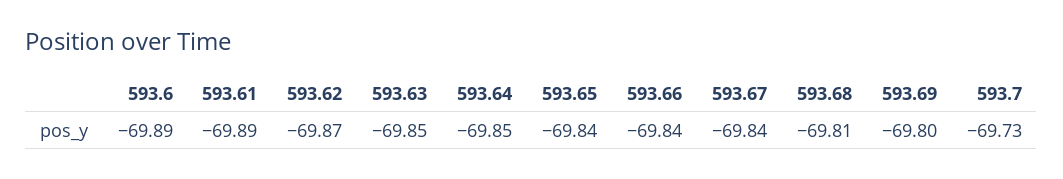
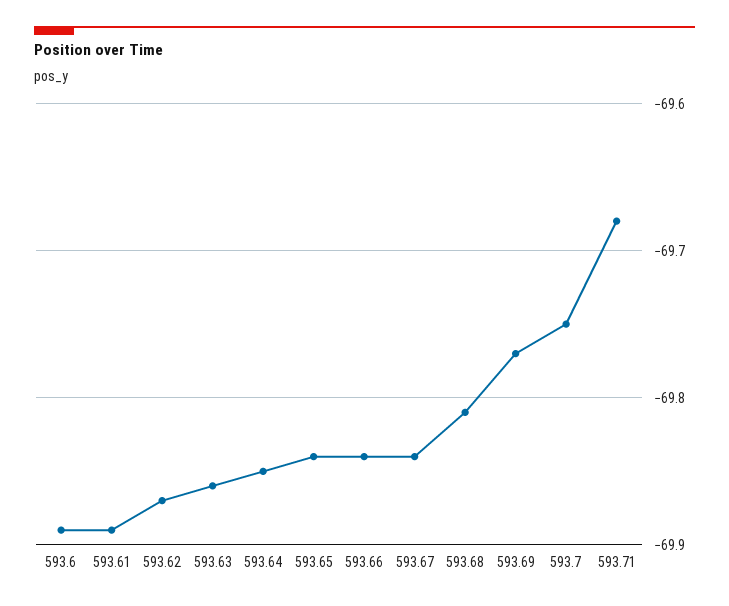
  {
    "593.6": -69.89,
    "593.61": -69.89,
    "593.62": -69.87,
-   "593.63": -69.85,
+   "593.63": -69.86,
    "593.64": -69.85,
    "593.65": -69.84,
    "593.66": -69.84,
    "593.67": -69.84,
    "593.68": -69.81,
-   "593.69": -69.8,
+   "593.69": -69.77,
-   "593.7": -69.73
+   "593.7": -69.75,
+   "593.71": -69.68
  }

